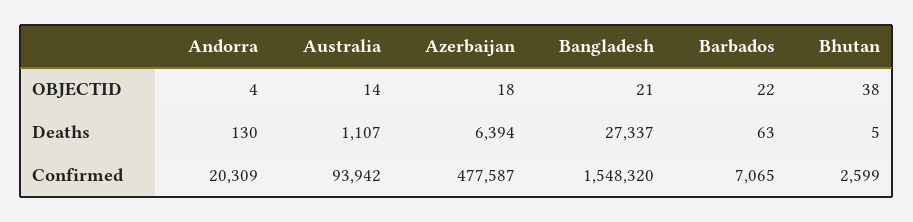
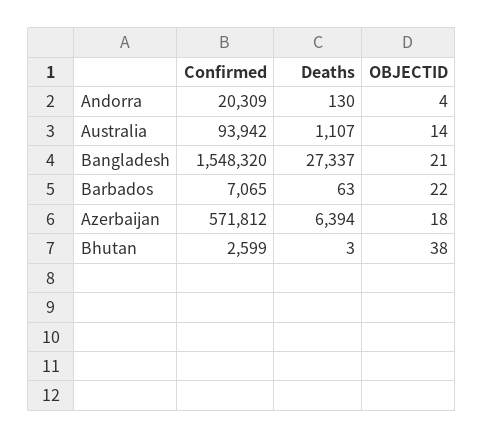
  {
    "Andorra": {
      "OBJECTID": 4,
      "Deaths": 130,
      "Confirmed": 20309
    },
    "Australia": {
      "OBJECTID": 14,
      "Deaths": 1107,
      "Confirmed": 93942
    },
    "Azerbaijan": {
      "OBJECTID": 18,
      "Deaths": 6394,
-     "Confirmed": 477587
+     "Confirmed": 571812
    },
    "Bangladesh": {
      "OBJECTID": 21,
      "Deaths": 27337,
      "Confirmed": 1548320
    },
    "Barbados": {
      "OBJECTID": 22,
      "Deaths": 63,
      "Confirmed": 7065
    },
    "Bhutan": {
      "OBJECTID": 38,
-     "Deaths": 5,
+     "Deaths": 3,
      "Confirmed": 2599
    }
  }

